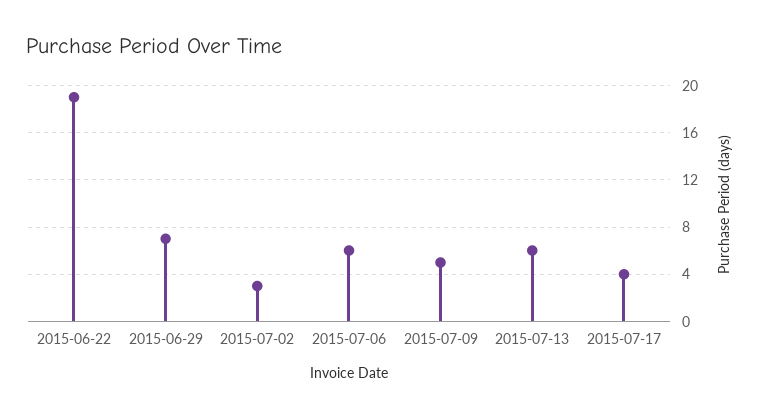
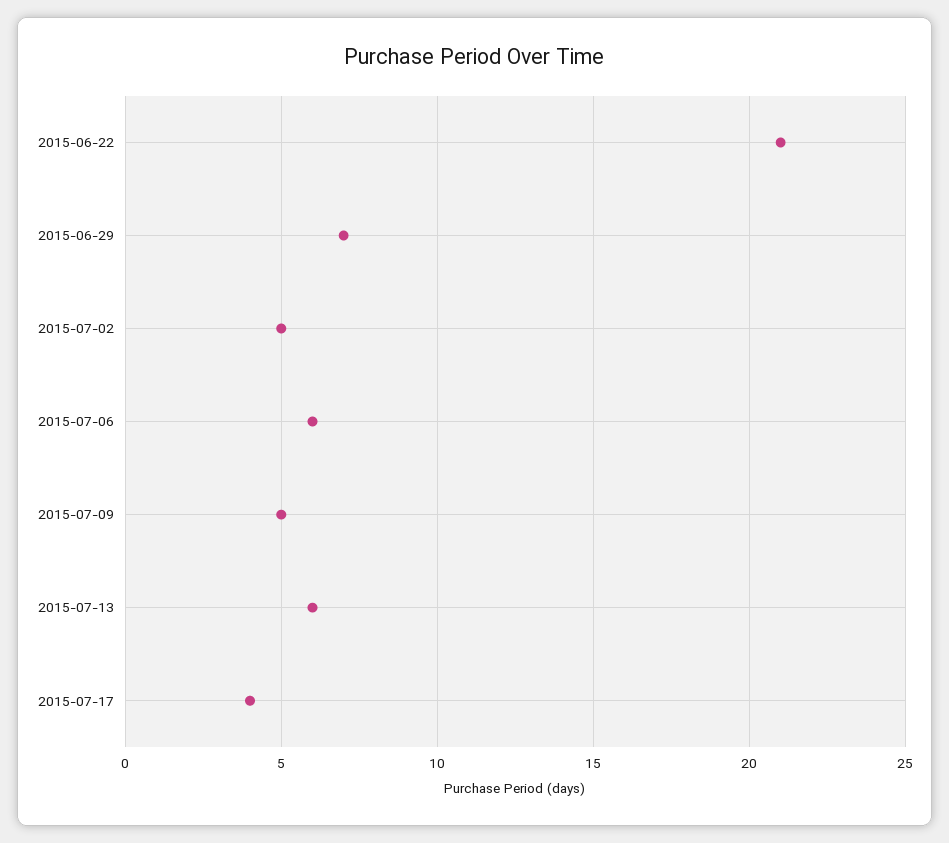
  {
-   "2015-06-22": 19,
+   "2015-06-22": 21,
    "2015-06-29": 7,
-   "2015-07-02": 3,
+   "2015-07-02": 5,
    "2015-07-06": 6,
    "2015-07-09": 5,
    "2015-07-13": 6,
    "2015-07-17": 4
  }

